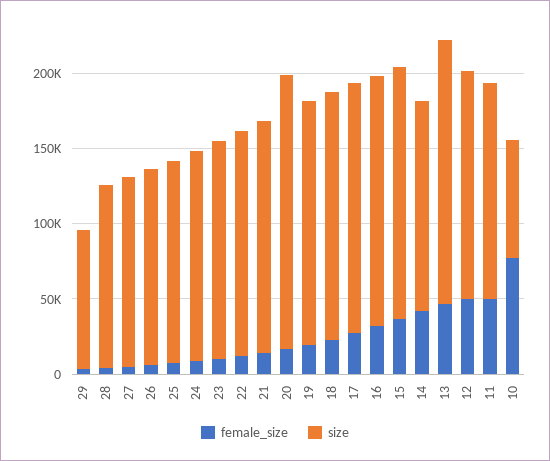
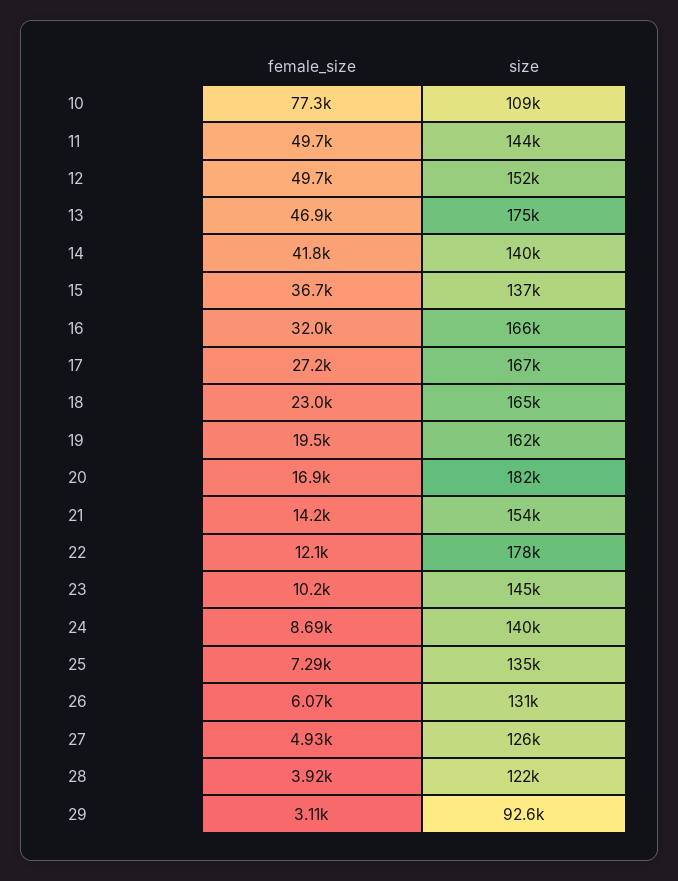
  {
    "female_size": {
      "29": 3110,
      "28": 3920,
      "27": 4930,
      "26": 6070,
      "25": 7290,
      "24": 8690,
      "23": 10200,
      "22": 12100,
      "21": 14200,
      "20": 16900,
      "19": 19500,
      "18": 23000,
      "17": 27200,
      "16": 32000,
      "15": 36700,
      "14": 41800,
      "13": 46900,
      "12": 49700,
      "11": 49700,
      "10": 77300
    },
    "size": {
      "29": 92600,
      "28": 122000,
      "27": 126000,
      "26": 131000,
      "25": 135000,
      "24": 140000,
      "23": 145000,
-     "22": 150000,
+     "22": 178000,
      "21": 154000,
      "20": 182000,
      "19": 162000,
      "18": 165000,
      "17": 167000,
      "16": 166000,
-     "15": 170000,
+     "15": 137000,
      "14": 140000,
      "13": 175000,
      "12": 152000,
      "11": 144000,
-     "10": 80000
+     "10": 109000
    }
  }

